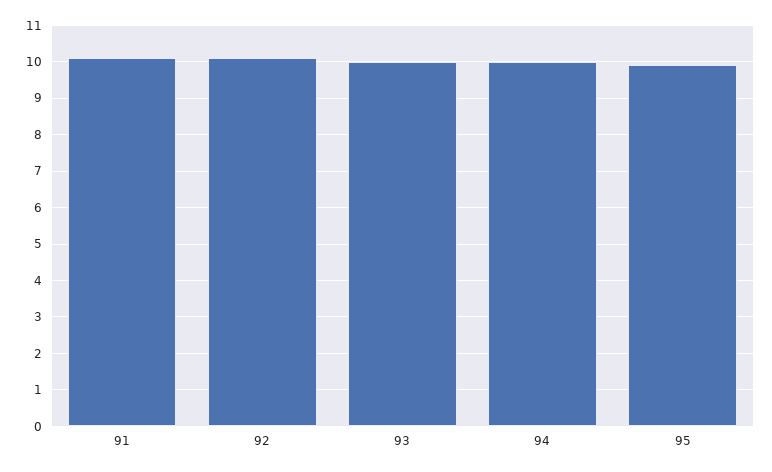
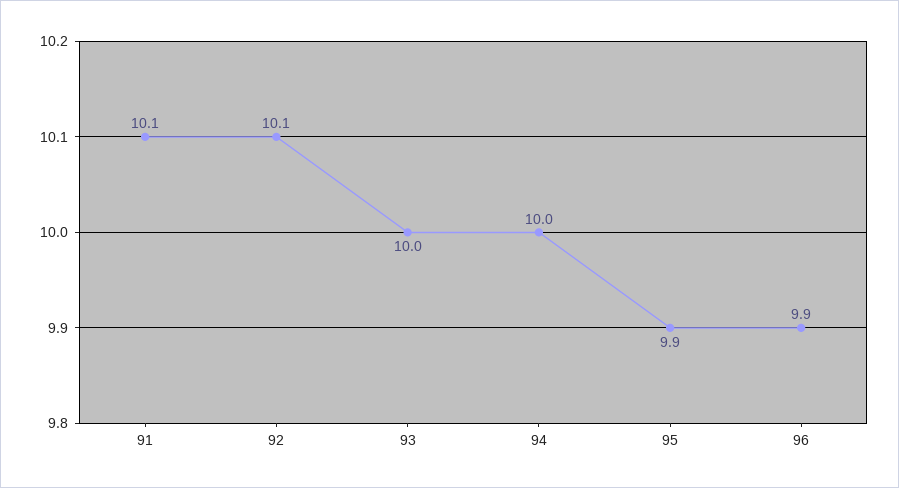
  {
    "91": 10.1,
    "92": 10.1,
    "93": 10,
    "94": 10,
-   "95": 9.9
+   "95": 9.9,
+   "96": 9.9
  }

